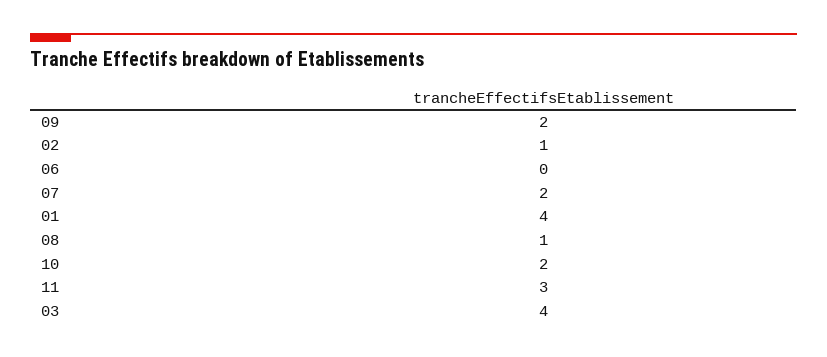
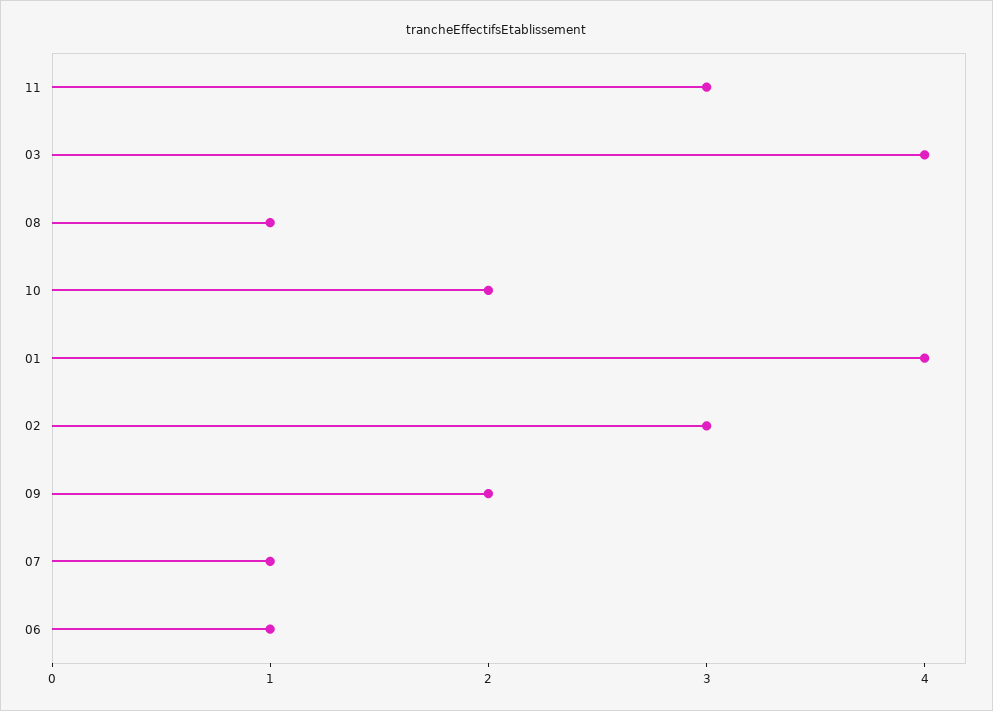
  {
    "09": 2,
-   "02": 1,
+   "02": 3,
-   "06": 0,
+   "06": 1,
-   "07": 2,
+   "07": 1,
    "01": 4,
    "08": 1,
    "10": 2,
    "11": 3,
    "03": 4
  }

